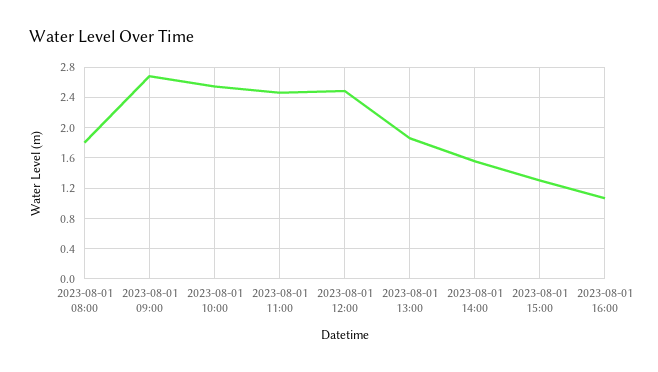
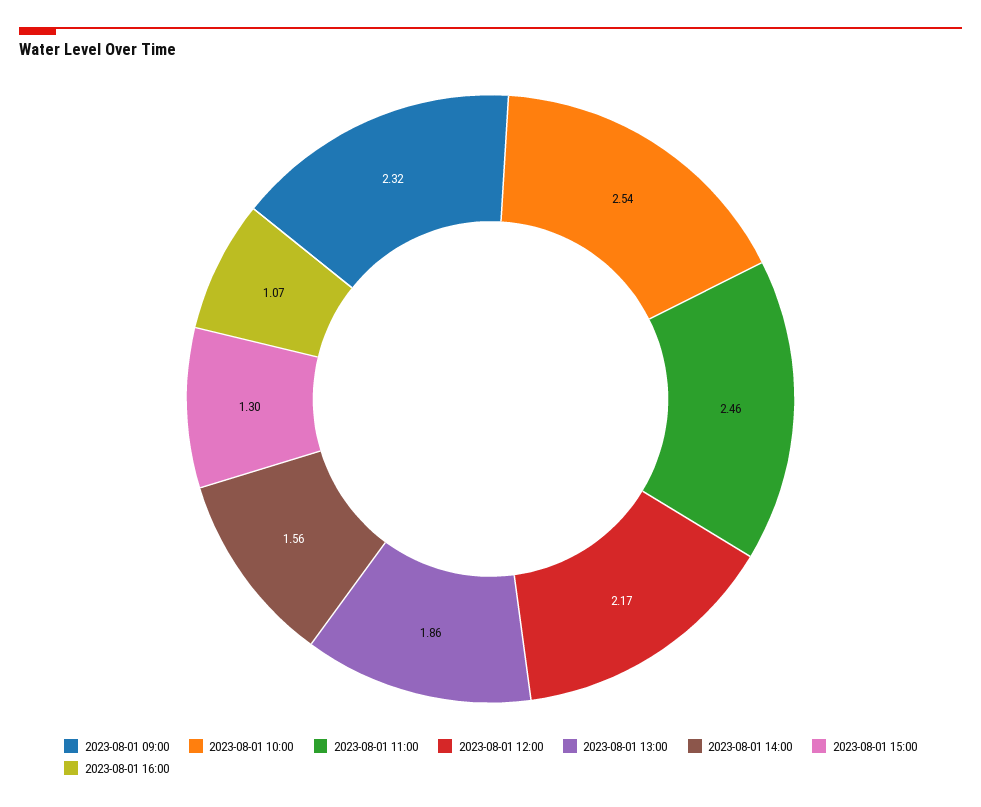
  {
-   "2023-08-01 08:00": 1.8,
-   "2023-08-01 09:00": 2.7,
+   "2023-08-01 09:00": 2.32,
    "2023-08-01 10:00": 2.54,
    "2023-08-01 11:00": 2.46,
-   "2023-08-01 12:00": 2.5,
+   "2023-08-01 12:00": 2.17,
    "2023-08-01 13:00": 1.86,
    "2023-08-01 14:00": 1.56,
    "2023-08-01 15:00": 1.3,
    "2023-08-01 16:00": 1.07
  }

